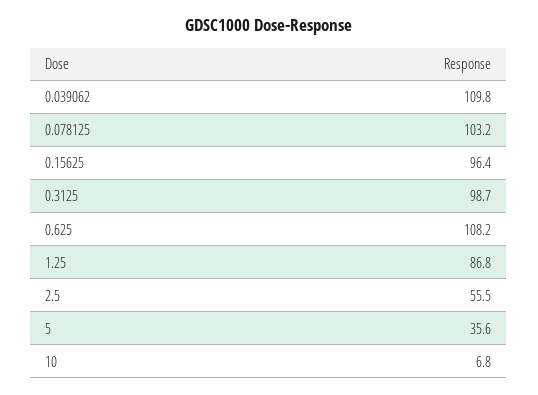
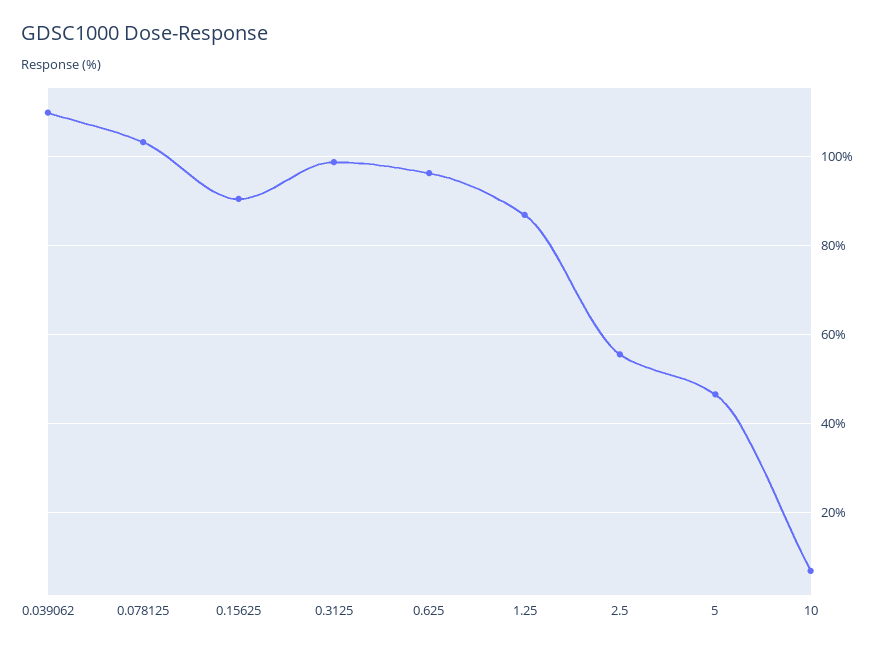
  {
    "0.039062": 109.8,
    "0.078125": 103.2,
-   "0.15625": 96.4,
+   "0.15625": 90,
    "0.3125": 98.7,
-   "0.625": 108.2,
+   "0.625": 96,
    "1.25": 86.8,
    "2.5": 55.5,
-   "5": 35.6,
+   "5": 46,
    "10": 6.8
  }

